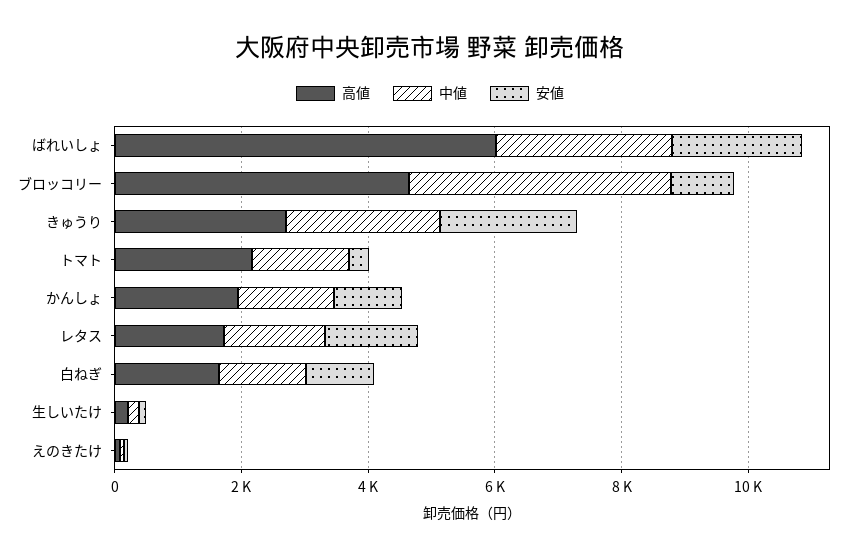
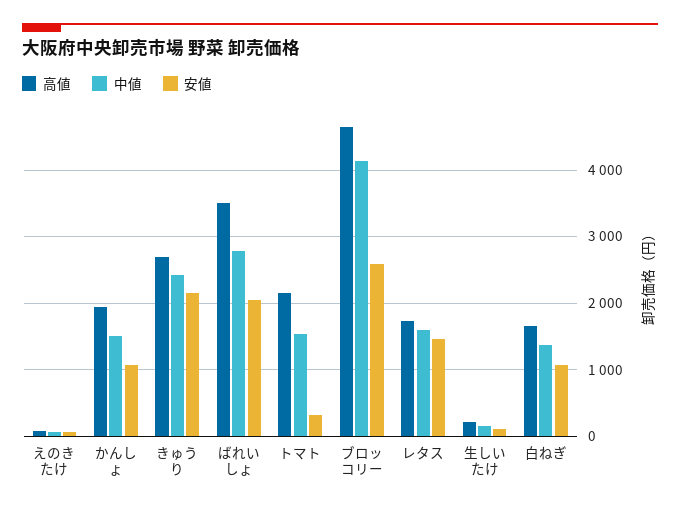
  {
    "高値": {
-     "ばれいしょ": 6000,
+     "ばれいしょ": 3500,
      "ブロッコリー": 4600,
      "きゅうり": 2700,
      "トマト": 2200,
      "かんしょ": 1900,
      "レタス": 1700,
      "白ねぎ": 1700,
      "生しいたけ": 200,
      "えのきたけ": 100
    },
    "中値": {
      "ばれいしょ": 2800,
      "ブロッコリー": 4100,
      "きゅうり": 2400,
      "トマト": 1500,
      "かんしょ": 1500,
      "レタス": 1600,
      "白ねぎ": 1400,
      "生しいたけ": 200,
      "えのきたけ": 100
    },
    "安値": {
      "ばれいしょ": 2100,
-     "ブロッコリー": 1000,
+     "ブロッコリー": 2600,
      "きゅうり": 2200,
      "トマト": 300,
      "かんしょ": 1100,
      "レタス": 1500,
      "白ねぎ": 1100,
      "生しいたけ": 100,
      "えのきたけ": 100
    }
  }

